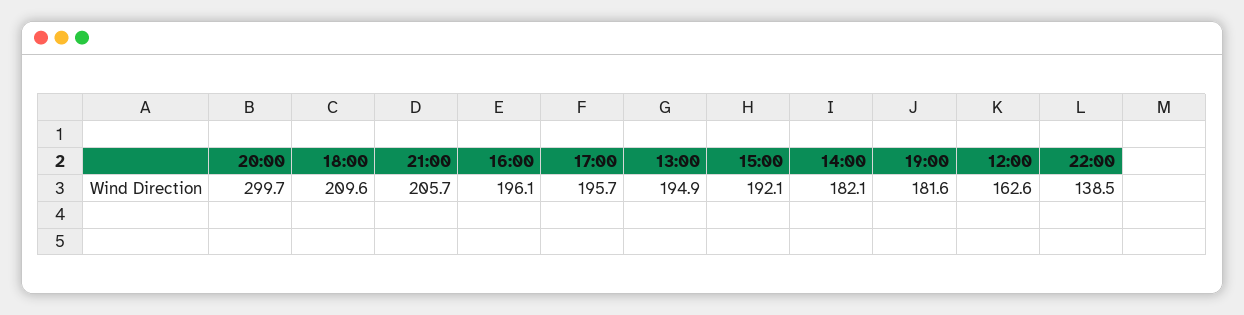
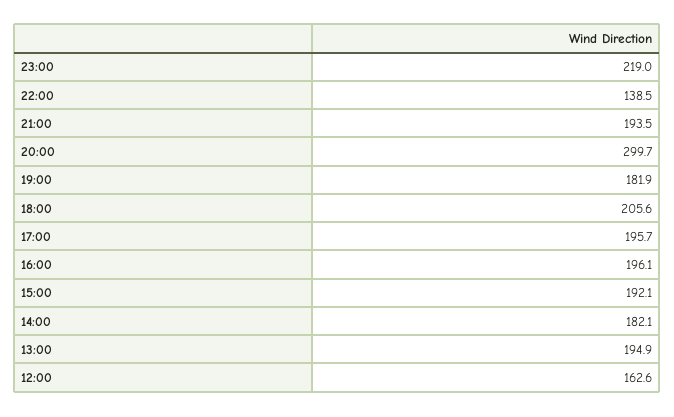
  {
    "20:00": 299.7,
-   "18:00": 209.6,
+   "18:00": 205.6,
-   "21:00": 205.7,
+   "21:00": 193.5,
    "16:00": 196.1,
    "17:00": 195.7,
    "13:00": 194.9,
    "15:00": 192.1,
    "14:00": 182.1,
-   "19:00": 181.6,
+   "19:00": 181.9,
    "12:00": 162.6,
-   "22:00": 138.5
+   "22:00": 138.5,
+   "23:00": 219
  }

